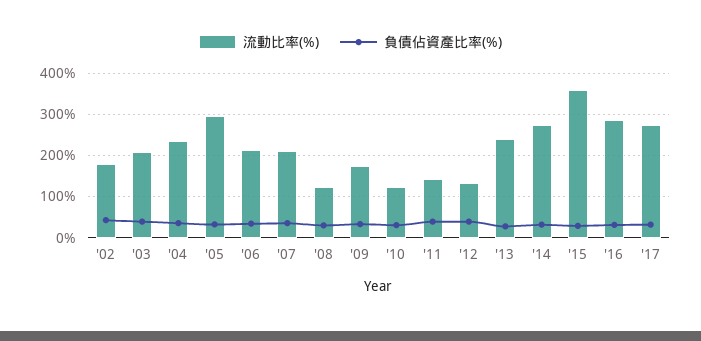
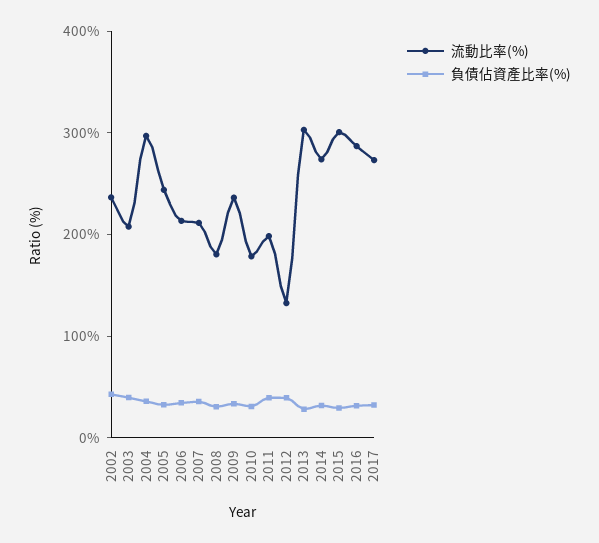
  {
    "流動比率(%)": {
-     "'02": 180,
+     "'02": 240,
      "'03": 200,
-     "'04": 240,
+     "'04": 300,
-     "'05": 300,
+     "'05": 240,
      "'06": 220,
      "'07": 220,
-     "'08": 120,
+     "'08": 180,
-     "'09": 180,
+     "'09": 240,
-     "'10": 120,
+     "'10": 180,
-     "'11": 140,
+     "'11": 200,
      "'12": 140,
-     "'13": 240,
+     "'13": 300,
      "'14": 280,
-     "'15": 360,
+     "'15": 300,
      "'16": 280,
      "'17": 280
    },
    "負債佔資產比率(%)": {
      "'02": 40,
      "'03": 40,
      "'04": 40,
      "'05": 40,
      "'06": 40,
      "'07": 40,
      "'08": 40,
      "'09": 40,
      "'10": 40,
      "'11": 40,
      "'12": 40,
      "'13": 20,
      "'14": 40,
      "'15": 20,
      "'16": 40,
      "'17": 40
    }
  }

